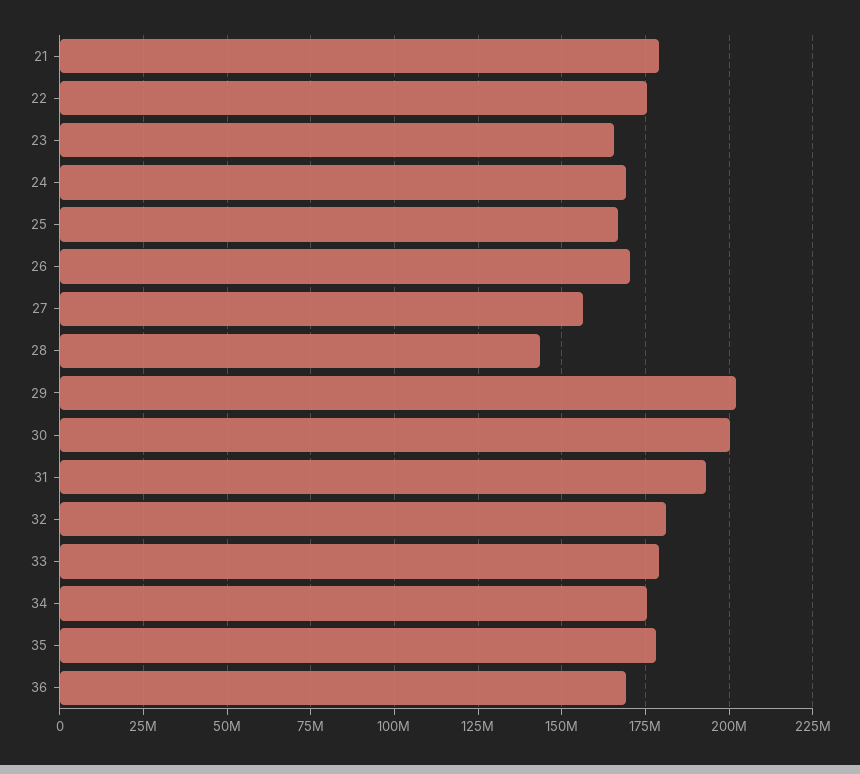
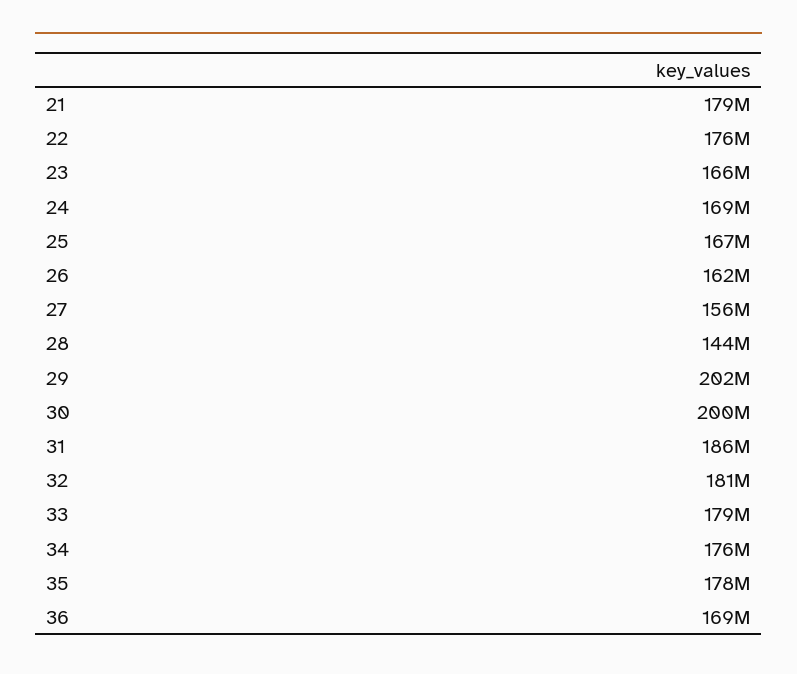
  {
    "21": 179000000,
    "22": 176000000,
    "23": 166000000,
    "24": 169000000,
    "25": 167000000,
-   "26": 170000000,
+   "26": 162000000,
    "27": 156000000,
    "28": 144000000,
    "29": 202000000,
    "30": 200000000,
-   "31": 192500000,
+   "31": 186000000,
    "32": 181000000,
    "33": 179000000,
    "34": 176000000,
    "35": 178000000,
    "36": 169000000
  }

